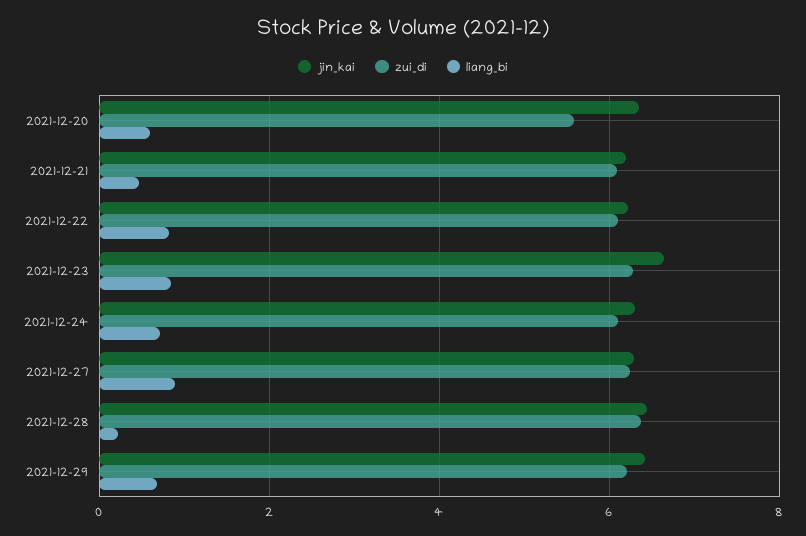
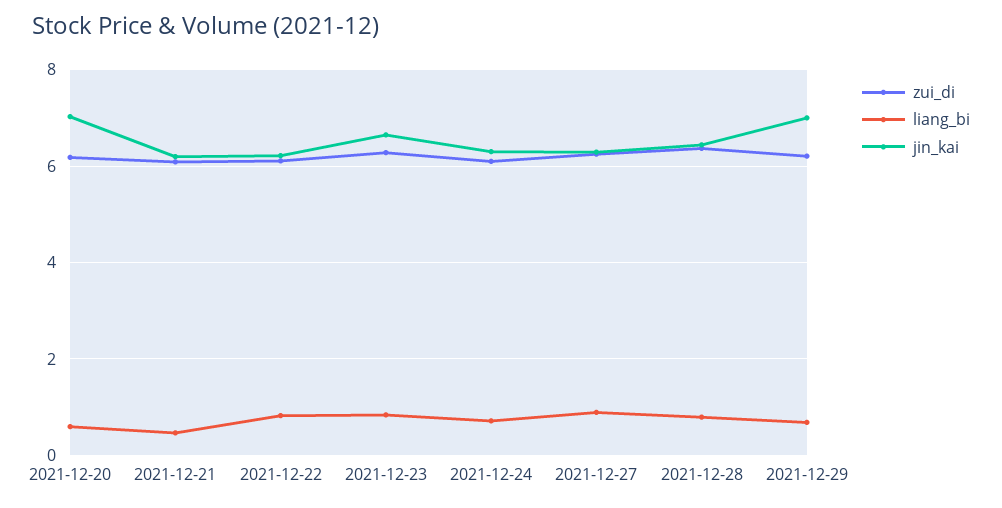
  {
    "jin_kai": {
-     "2021-12-20": 6.4,
+     "2021-12-20": 7,
      "2021-12-21": 6.2,
      "2021-12-22": 6.2,
      "2021-12-23": 6.6,
      "2021-12-24": 6.4,
      "2021-12-27": 6.2,
      "2021-12-28": 6.4,
-     "2021-12-29": 6.4
+     "2021-12-29": 7
    },
    "zui_di": {
-     "2021-12-20": 5.6,
+     "2021-12-20": 6.2,
      "2021-12-21": 6,
      "2021-12-22": 6.2,
      "2021-12-23": 6.2,
      "2021-12-24": 6.2,
      "2021-12-27": 6.2,
      "2021-12-28": 6.4,
      "2021-12-29": 6.2
    },
    "liang_bi": {
      "2021-12-20": 0.6,
      "2021-12-21": 0.4,
      "2021-12-22": 0.8,
      "2021-12-23": 0.8,
      "2021-12-24": 0.8,
      "2021-12-27": 0.8,
-     "2021-12-28": 0.2,
+     "2021-12-28": 0.8,
      "2021-12-29": 0.6
    }
  }

